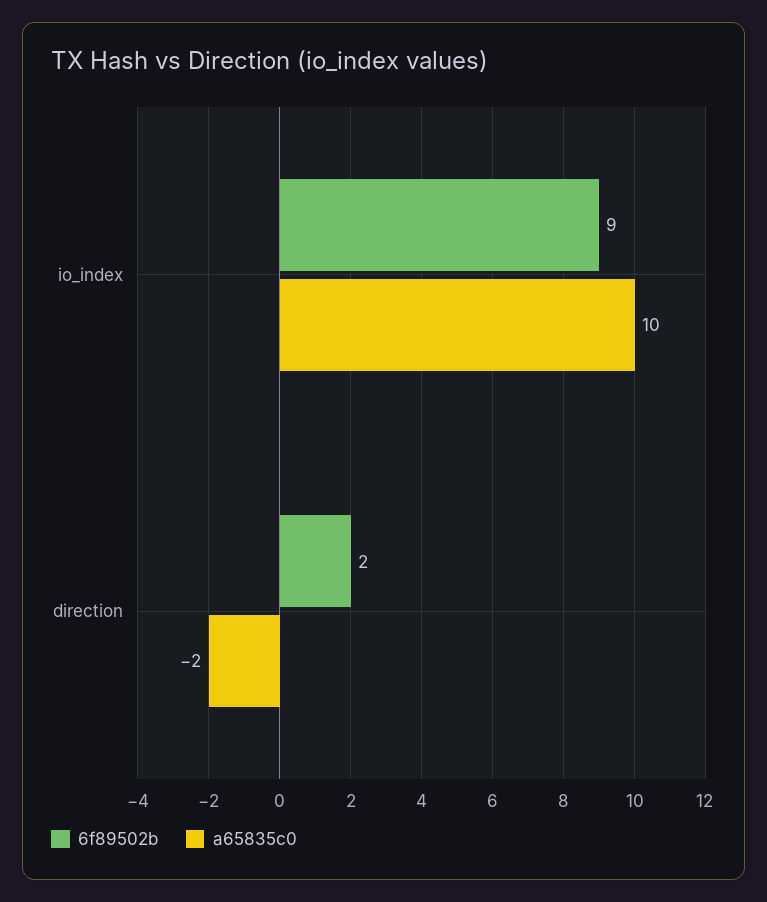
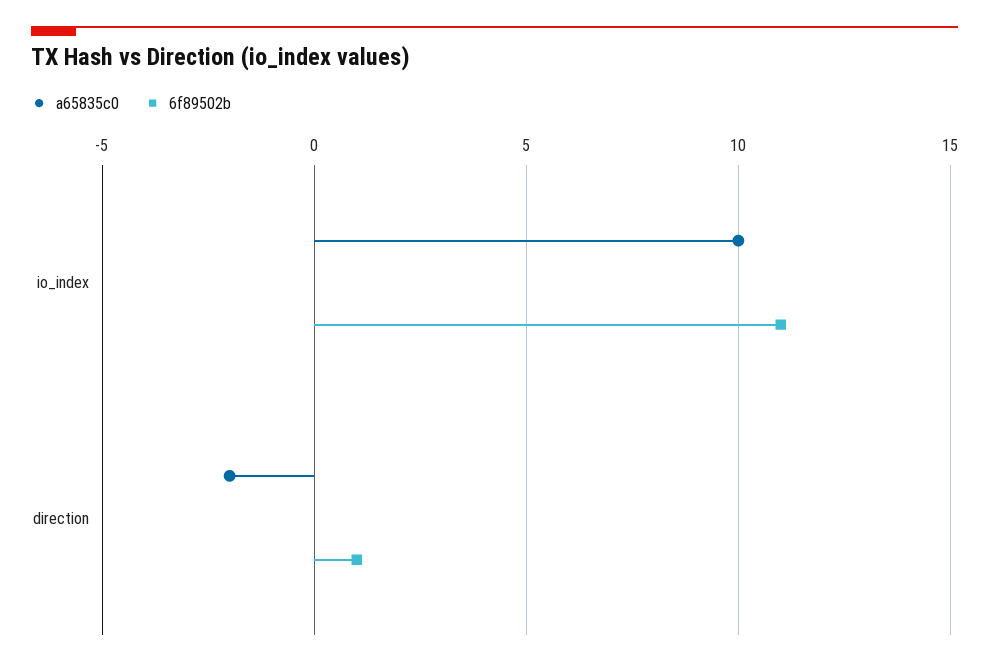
  {
    "6f89502b": {
-     "io_index": 9,
+     "io_index": 11,
-     "direction": 2
+     "direction": 1
    },
    "a65835c0": {
      "io_index": 10,
      "direction": -2
    }
  }

